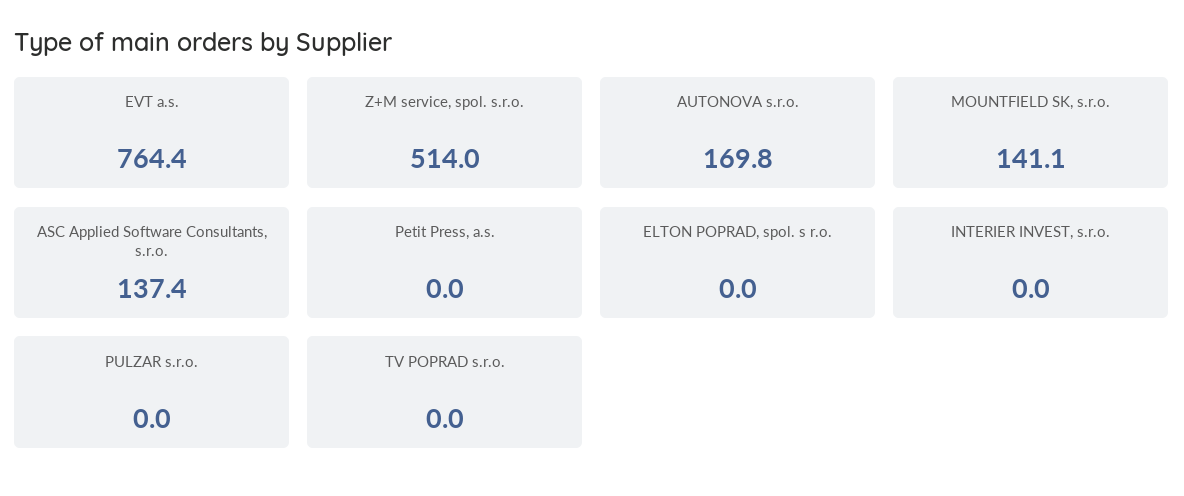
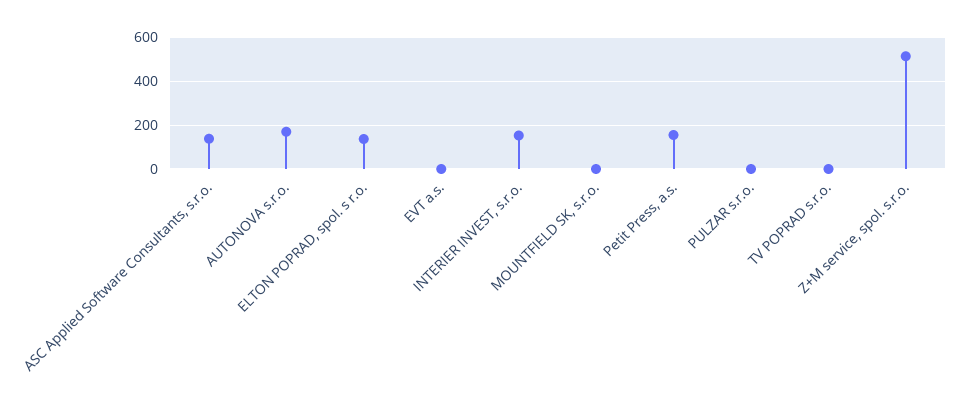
  {
-   "EVT a.s.": 764.4,
+   "EVT a.s.": 0,
    "Z+M service, spol. s.r.o.": 514,
    "AUTONOVA s.r.o.": 169.8,
-   "MOUNTFIELD SK, s.r.o.": 141.1,
+   "MOUNTFIELD SK, s.r.o.": 0,
    "ASC Applied Software Consultants, s.r.o.": 137.4,
-   "Petit Press, a.s.": 0,
+   "Petit Press, a.s.": 150,
-   "ELTON POPRAD, spol. s r.o.": 0,
+   "ELTON POPRAD, spol. s r.o.": 150,
-   "INTERIER INVEST, s.r.o.": 0,
+   "INTERIER INVEST, s.r.o.": 150,
    "PULZAR s.r.o.": 0,
    "TV POPRAD s.r.o.": 0
  }

